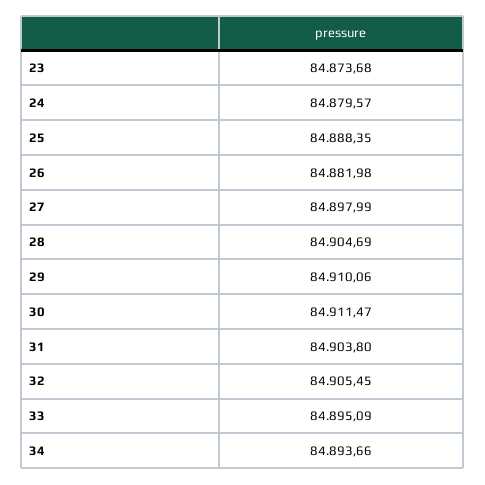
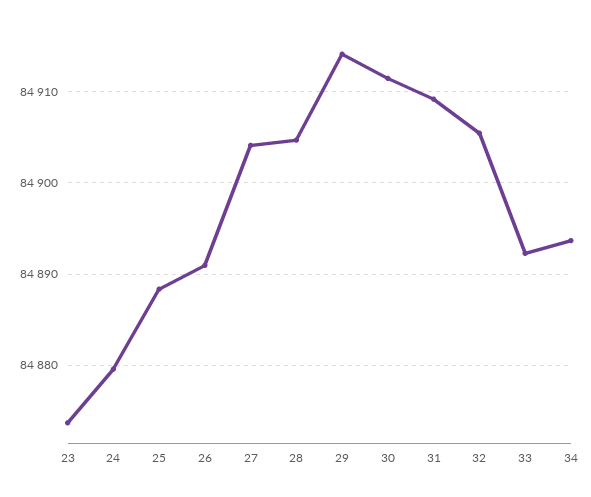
  {
    "23": 84873.68,
    "24": 84879.57,
    "25": 84888.35,
-   "26": 84881.98,
+   "26": 84891,
-   "27": 84897.99,
+   "27": 84904,
    "28": 84904.69,
-   "29": 84910.06,
+   "29": 84914,
    "30": 84911.47,
-   "31": 84903.8,
+   "31": 84909,
    "32": 84905.45,
-   "33": 84895.09,
+   "33": 84892,
    "34": 84893.66
  }

